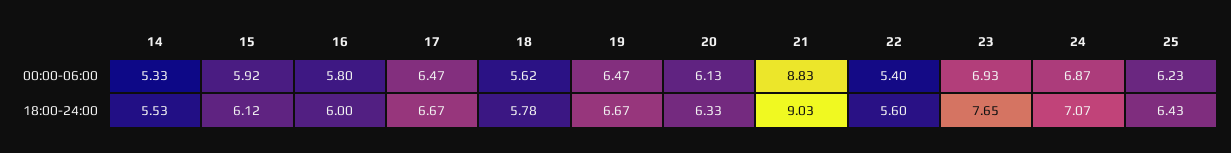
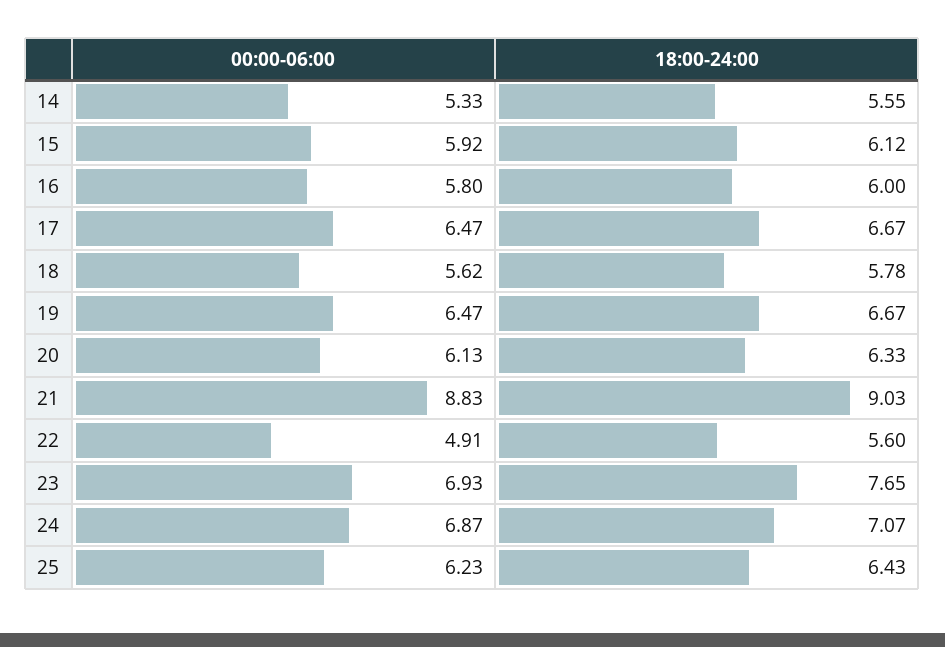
  {
    "14": {
      "00:00-06:00": 5.33,
-     "18:00-24:00": 5.53
+     "18:00-24:00": 5.55
    },
    "15": {
      "00:00-06:00": 5.92,
      "18:00-24:00": 6.12
    },
    "16": {
      "00:00-06:00": 5.8,
      "18:00-24:00": 6
    },
    "17": {
      "00:00-06:00": 6.47,
      "18:00-24:00": 6.67
    },
    "18": {
      "00:00-06:00": 5.62,
      "18:00-24:00": 5.78
    },
    "19": {
      "00:00-06:00": 6.47,
      "18:00-24:00": 6.67
    },
    "20": {
      "00:00-06:00": 6.13,
      "18:00-24:00": 6.33
    },
    "21": {
      "00:00-06:00": 8.83,
      "18:00-24:00": 9.03
    },
    "22": {
-     "00:00-06:00": 5.4,
+     "00:00-06:00": 4.91,
      "18:00-24:00": 5.6
    },
    "23": {
      "00:00-06:00": 6.93,
      "18:00-24:00": 7.65
    },
    "24": {
      "00:00-06:00": 6.87,
      "18:00-24:00": 7.07
    },
    "25": {
      "00:00-06:00": 6.23,
      "18:00-24:00": 6.43
    }
  }

